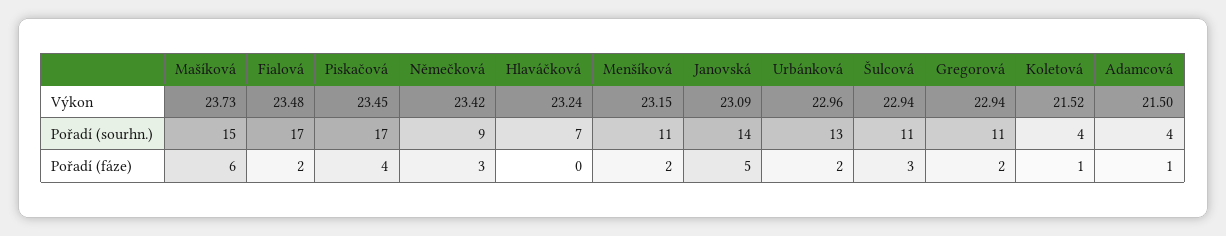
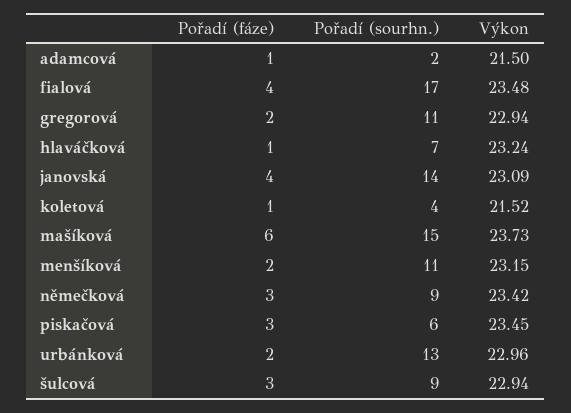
  {
    "Mašíková": {
      "Výkon": 23.73,
      "Pořadí (sourhn.)": 15,
      "Pořadí (fáze)": 6
    },
    "Fialová": {
      "Výkon": 23.48,
      "Pořadí (sourhn.)": 17,
-     "Pořadí (fáze)": 2
+     "Pořadí (fáze)": 4
    },
    "Piskačová": {
      "Výkon": 23.45,
-     "Pořadí (sourhn.)": 17,
+     "Pořadí (sourhn.)": 6,
-     "Pořadí (fáze)": 4
+     "Pořadí (fáze)": 3
    },
    "Němečková": {
      "Výkon": 23.42,
      "Pořadí (sourhn.)": 9,
      "Pořadí (fáze)": 3
    },
    "Hlaváčková": {
      "Výkon": 23.24,
      "Pořadí (sourhn.)": 7,
-     "Pořadí (fáze)": 0
+     "Pořadí (fáze)": 1
    },
    "Menšíková": {
      "Výkon": 23.15,
      "Pořadí (sourhn.)": 11,
      "Pořadí (fáze)": 2
    },
    "Janovská": {
      "Výkon": 23.09,
      "Pořadí (sourhn.)": 14,
-     "Pořadí (fáze)": 5
+     "Pořadí (fáze)": 4
    },
    "Urbánková": {
      "Výkon": 22.96,
      "Pořadí (sourhn.)": 13,
      "Pořadí (fáze)": 2
    },
    "Šulcová": {
      "Výkon": 22.94,
-     "Pořadí (sourhn.)": 11,
+     "Pořadí (sourhn.)": 9,
      "Pořadí (fáze)": 3
    },
    "Gregorová": {
      "Výkon": 22.94,
      "Pořadí (sourhn.)": 11,
      "Pořadí (fáze)": 2
    },
    "Koletová": {
      "Výkon": 21.52,
      "Pořadí (sourhn.)": 4,
      "Pořadí (fáze)": 1
    },
    "Adamcová": {
      "Výkon": 21.5,
-     "Pořadí (sourhn.)": 4,
+     "Pořadí (sourhn.)": 2,
      "Pořadí (fáze)": 1
    }
  }

